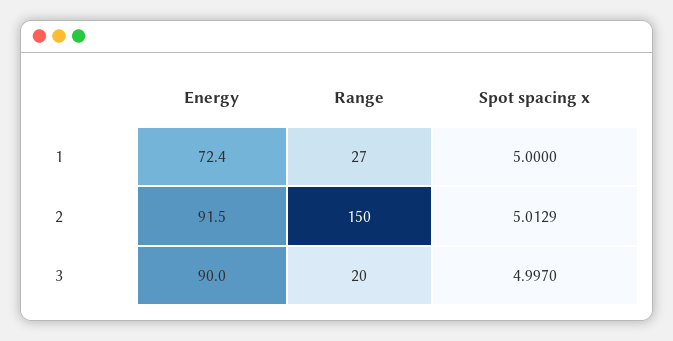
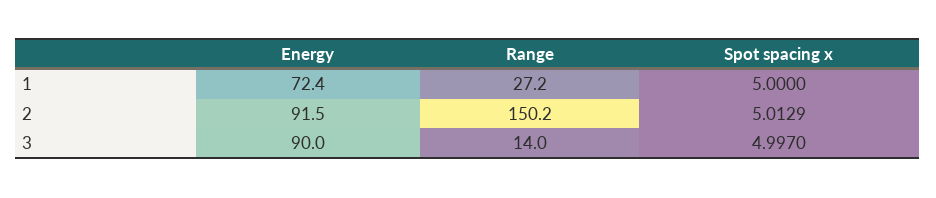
  {
    "Energy": {
      "1": 72.4,
      "2": 91.5,
      "3": 90
    },
    "Range": {
      "1": 27.2,
      "2": 150.2,
-     "3": 20
+     "3": 14
    },
    "Spot spacing x": {
      "1": 5,
      "2": 5.0129,
      "3": 4.997
    }
  }

